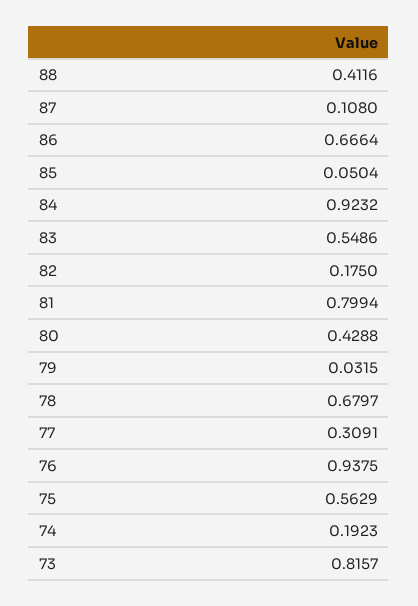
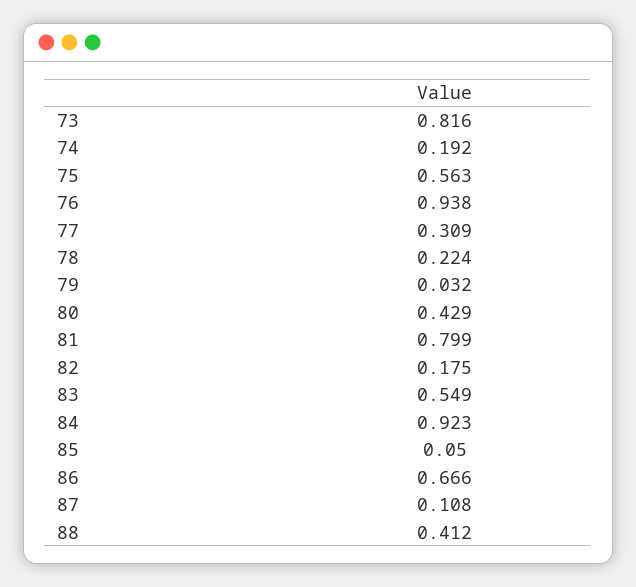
  {
    "88": 0.4116,
    "87": 0.108,
    "86": 0.6664,
    "85": 0.0504,
    "84": 0.9232,
    "83": 0.5486,
    "82": 0.175,
    "81": 0.7994,
    "80": 0.4288,
    "79": 0.0315,
-   "78": 0.6797,
+   "78": 0.224,
    "77": 0.3091,
    "76": 0.9375,
    "75": 0.5629,
    "74": 0.1923,
    "73": 0.8157
  }

